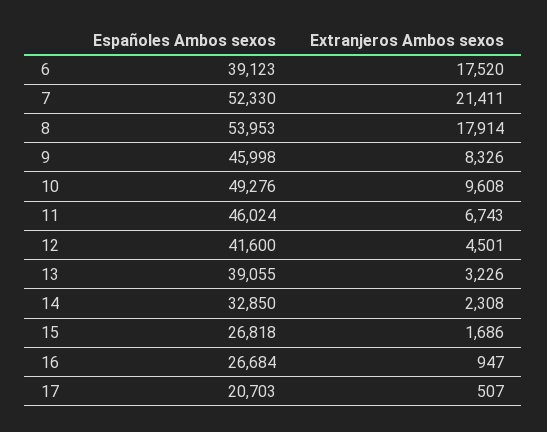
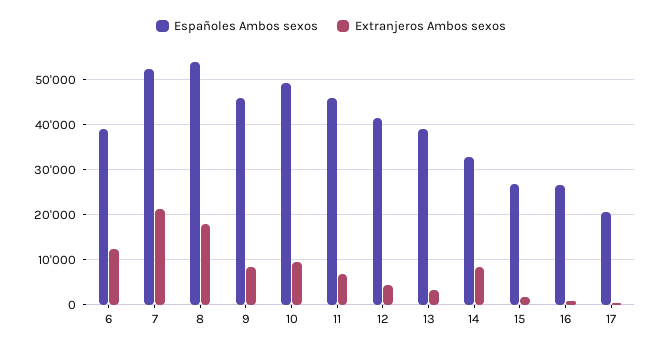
  {
    "Españoles Ambos sexos": {
      "6": 39123,
      "7": 52330,
      "8": 53953,
      "9": 45998,
      "10": 49276,
      "11": 46024,
      "12": 41600,
      "13": 39055,
      "14": 32850,
      "15": 26818,
      "16": 26684,
      "17": 20703
    },
    "Extranjeros Ambos sexos": {
-     "6": 17520,
+     "6": 12000,
      "7": 21411,
      "8": 17914,
      "9": 8326,
      "10": 9608,
      "11": 6743,
      "12": 4501,
      "13": 3226,
-     "14": 2308,
+     "14": 8000,
      "15": 1686,
      "16": 947,
      "17": 507
    }
  }

